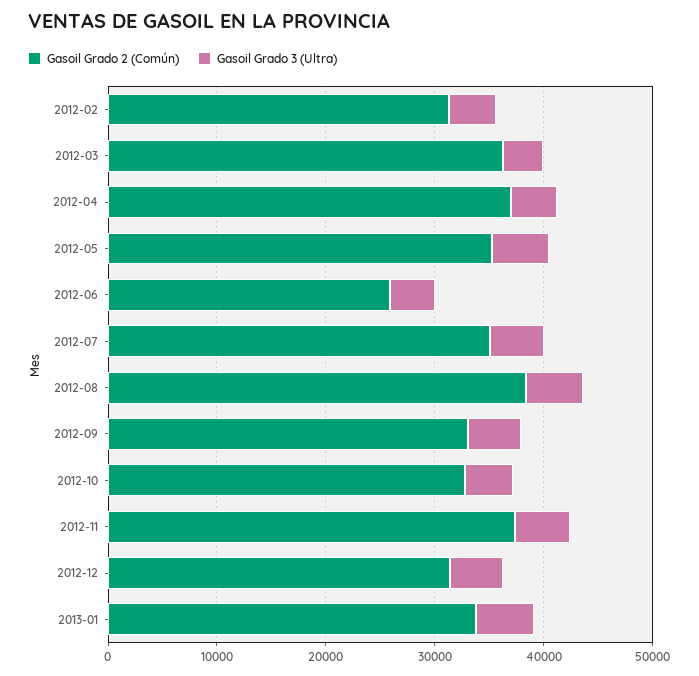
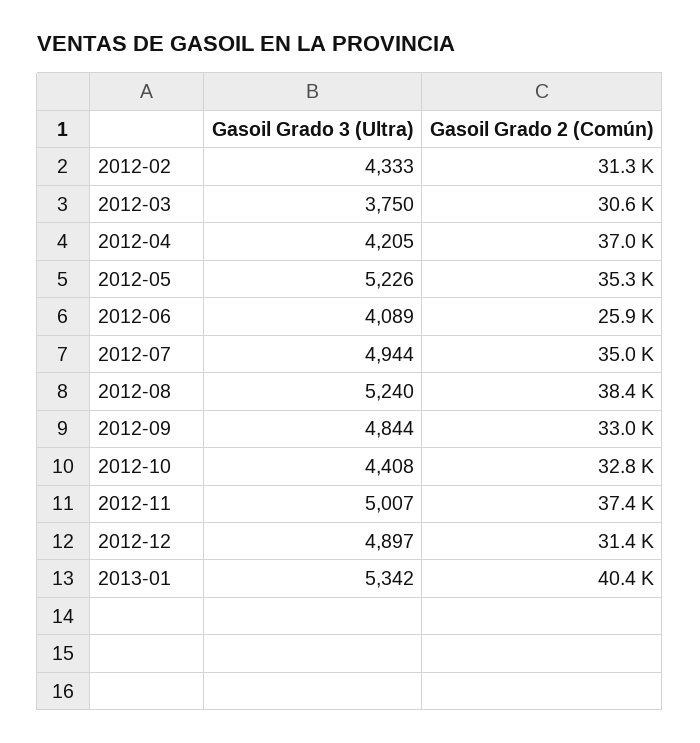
  {
    "Gasoil Grado 2 (Común)": {
      "2012-02": 31300,
-     "2012-03": 36000,
+     "2012-03": 30600,
      "2012-04": 37000,
      "2012-05": 35300,
      "2012-06": 25900,
      "2012-07": 35000,
      "2012-08": 38400,
      "2012-09": 33000,
      "2012-10": 32800,
      "2012-11": 37400,
      "2012-12": 31400,
-     "2013-01": 34000
+     "2013-01": 40400
    },
    "Gasoil Grado 3 (Ultra)": {
      "2012-02": 4333,
      "2012-03": 3750,
      "2012-04": 4205,
      "2012-05": 5226,
      "2012-06": 4089,
      "2012-07": 4944,
      "2012-08": 5240,
      "2012-09": 4844,
      "2012-10": 4408,
      "2012-11": 5007,
      "2012-12": 4897,
      "2013-01": 5342
    }
  }

